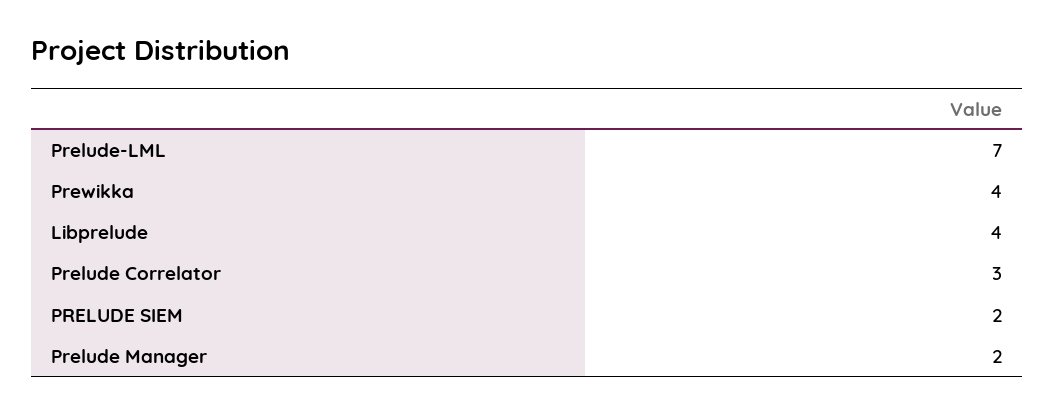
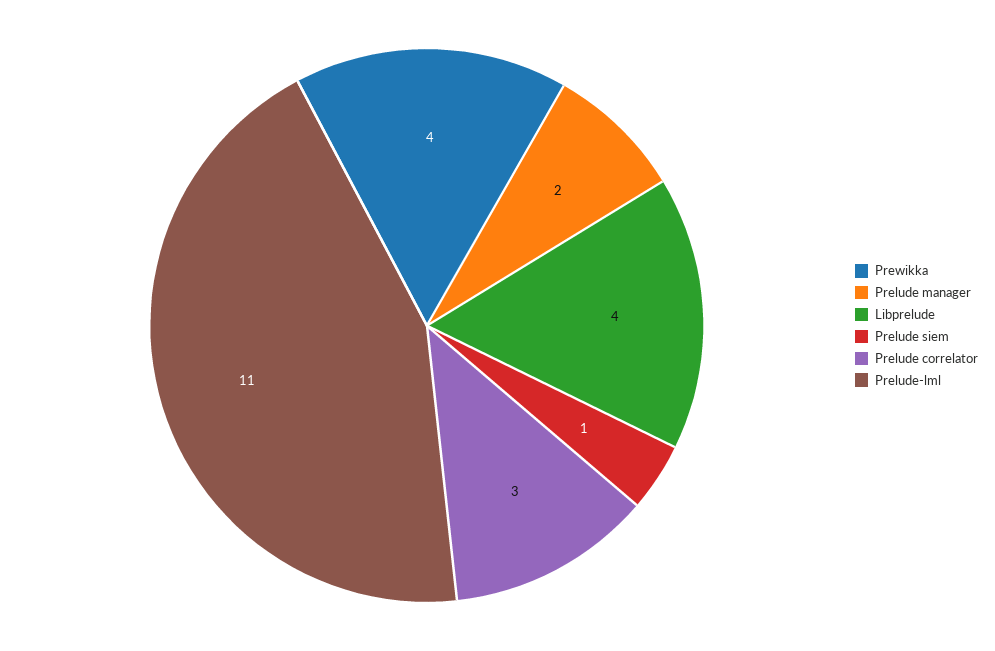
  {
-   "Prelude-LML": 7,
+   "Prelude-LML": 11,
    "Prewikka": 4,
    "Libprelude": 4,
    "Prelude Correlator": 3,
-   "PRELUDE SIEM": 2,
+   "PRELUDE SIEM": 1,
    "Prelude Manager": 2
  }

